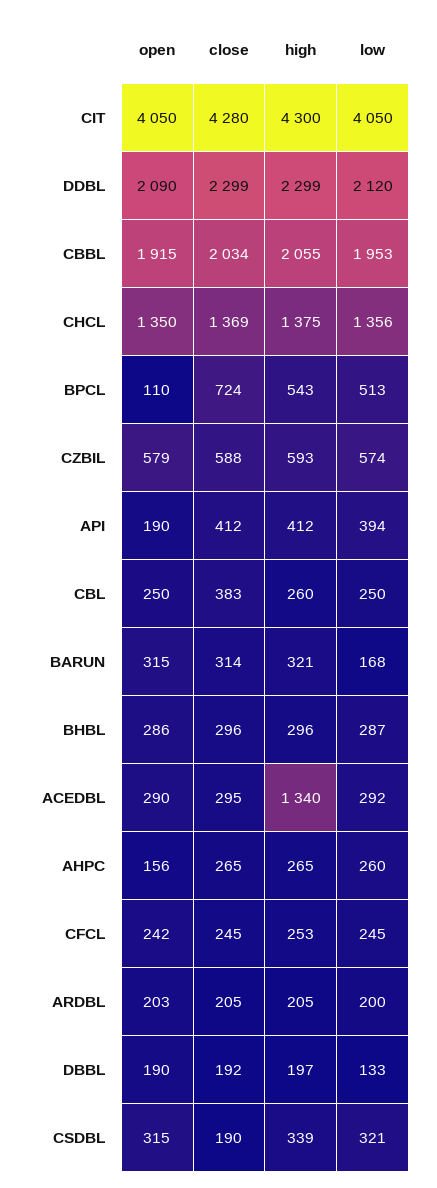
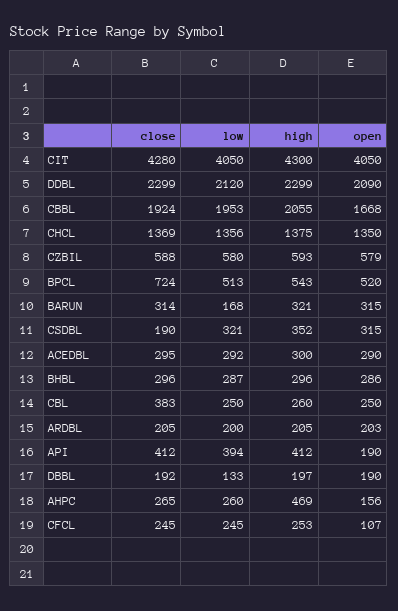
  {
    "open": {
      "CIT": 4050,
      "DDBL": 2090,
-     "CBBL": 1915,
+     "CBBL": 1668,
      "CHCL": 1350,
-     "BPCL": 110,
+     "BPCL": 520,
      "CZBIL": 579,
      "API": 190,
      "CBL": 250,
      "BARUN": 315,
      "BHBL": 286,
      "ACEDBL": 290,
      "AHPC": 156,
-     "CFCL": 242,
+     "CFCL": 107,
      "ARDBL": 203,
      "DBBL": 190,
      "CSDBL": 315
    },
    "close": {
      "CIT": 4280,
      "DDBL": 2299,
-     "CBBL": 2034,
+     "CBBL": 1924,
      "CHCL": 1369,
      "BPCL": 724,
      "CZBIL": 588,
      "API": 412,
      "CBL": 383,
      "BARUN": 314,
      "BHBL": 296,
      "ACEDBL": 295,
      "AHPC": 265,
      "CFCL": 245,
      "ARDBL": 205,
      "DBBL": 192,
      "CSDBL": 190
    },
    "high": {
      "CIT": 4300,
      "DDBL": 2299,
      "CBBL": 2055,
      "CHCL": 1375,
      "BPCL": 543,
      "CZBIL": 593,
      "API": 412,
      "CBL": 260,
      "BARUN": 321,
      "BHBL": 296,
-     "ACEDBL": 1340,
+     "ACEDBL": 300,
-     "AHPC": 265,
+     "AHPC": 469,
      "CFCL": 253,
      "ARDBL": 205,
      "DBBL": 197,
-     "CSDBL": 339
+     "CSDBL": 352
    },
    "low": {
      "CIT": 4050,
      "DDBL": 2120,
      "CBBL": 1953,
      "CHCL": 1356,
      "BPCL": 513,
-     "CZBIL": 574,
+     "CZBIL": 580,
      "API": 394,
      "CBL": 250,
      "BARUN": 168,
      "BHBL": 287,
      "ACEDBL": 292,
      "AHPC": 260,
      "CFCL": 245,
      "ARDBL": 200,
      "DBBL": 133,
      "CSDBL": 321
    }
  }

